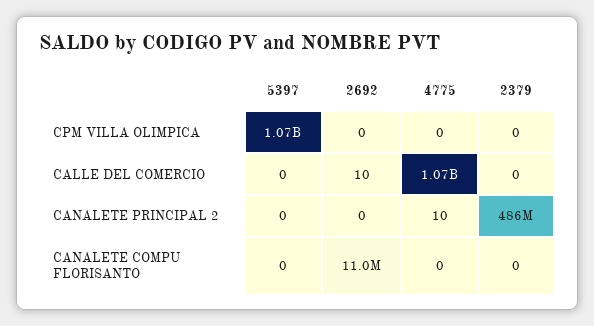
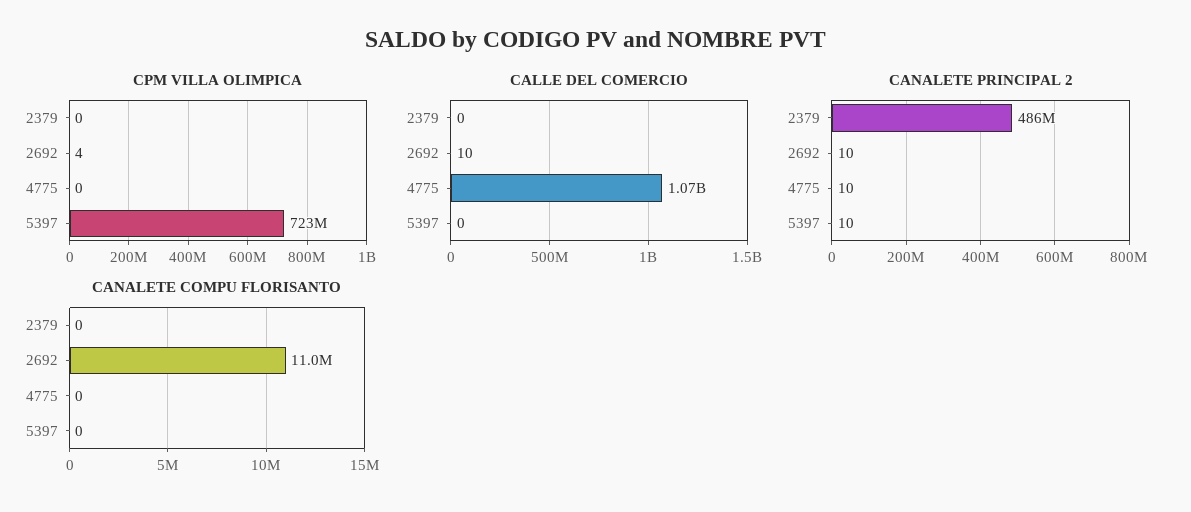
  {
    "CPM VILLA OLIMPICA": {
-     "5397": 1070000000,
+     "5397": 723000000,
-     "2692": 0,
+     "2692": 4,
      "4775": 0,
      "2379": 0
    },
    "CALLE DEL COMERCIO": {
      "5397": 0,
      "2692": 10,
      "4775": 1070000000,
      "2379": 0
    },
    "CANALETE PRINCIPAL 2": {
-     "5397": 0,
+     "5397": 10,
-     "2692": 0,
+     "2692": 10,
      "4775": 10,
      "2379": 486000000
    },
    "CANALETE COMPU FLORISANTO": {
      "5397": 0,
      "2692": 11000000,
      "4775": 0,
      "2379": 0
    }
  }

